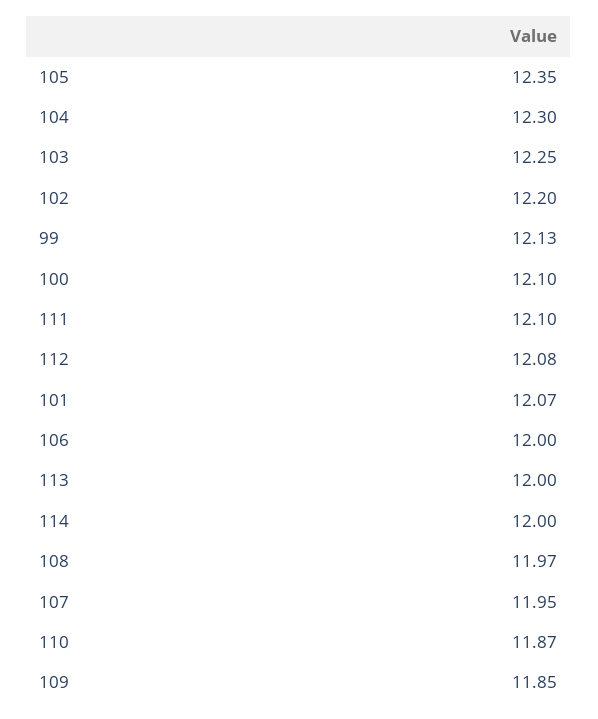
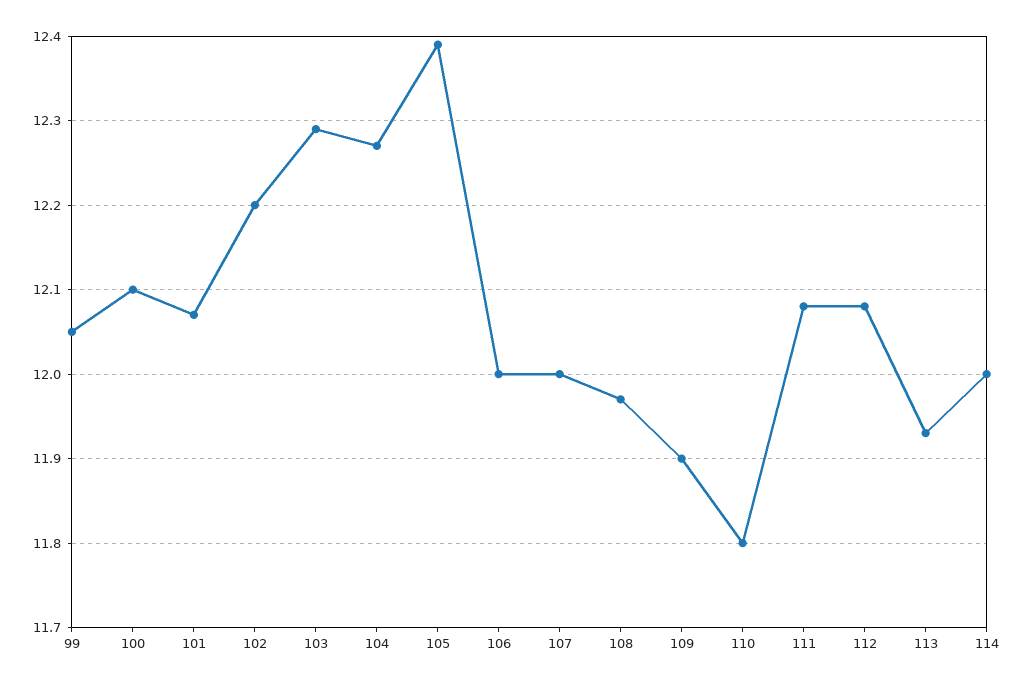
  {
-   "105": 12.35,
+   "105": 12.39,
-   "104": 12.3,
+   "104": 12.27,
-   "103": 12.25,
+   "103": 12.29,
    "102": 12.2,
-   "99": 12.13,
+   "99": 12.05,
    "100": 12.1,
-   "111": 12.1,
+   "111": 12.08,
    "112": 12.08,
    "101": 12.07,
    "106": 12,
-   "113": 12,
+   "113": 11.93,
    "114": 12,
    "108": 11.97,
-   "107": 11.95,
+   "107": 12,
-   "110": 11.87,
+   "110": 11.8,
-   "109": 11.85
+   "109": 11.9
  }

